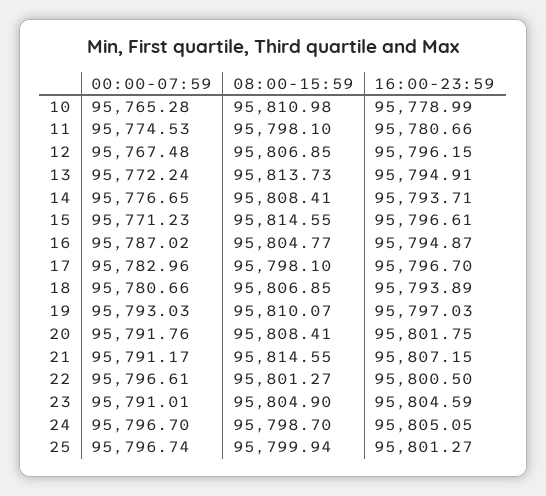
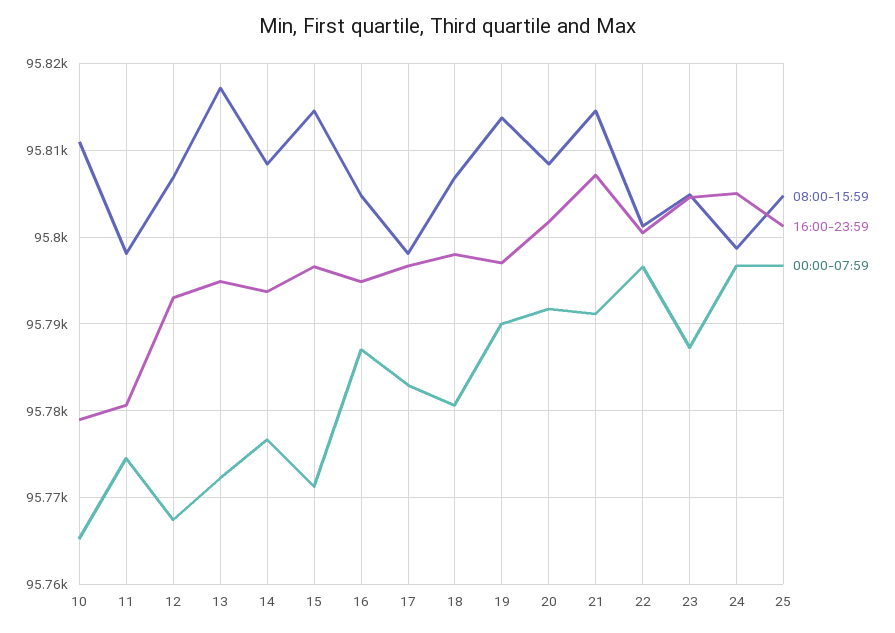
  {
    "00:00-07:59": {
      "10": 95765.28,
      "11": 95774.53,
      "12": 95767.48,
      "13": 95772.24,
      "14": 95776.65,
      "15": 95771.23,
      "16": 95787.02,
      "17": 95782.96,
      "18": 95780.66,
-     "19": 95793.03,
+     "19": 95790,
      "20": 95791.76,
      "21": 95791.17,
      "22": 95796.61,
-     "23": 95791.01,
+     "23": 95787,
      "24": 95796.7,
      "25": 95796.74
    },
    "08:00-15:59": {
      "10": 95810.98,
      "11": 95798.1,
      "12": 95806.85,
-     "13": 95813.73,
+     "13": 95817,
      "14": 95808.41,
      "15": 95814.55,
      "16": 95804.77,
      "17": 95798.1,
      "18": 95806.85,
-     "19": 95810.07,
+     "19": 95814,
      "20": 95808.41,
      "21": 95814.55,
      "22": 95801.27,
      "23": 95804.9,
      "24": 95798.7,
-     "25": 95799.94
+     "25": 95805
    },
    "16:00-23:59": {
      "10": 95778.99,
      "11": 95780.66,
-     "12": 95796.15,
+     "12": 95793,
      "13": 95794.91,
      "14": 95793.71,
      "15": 95796.61,
      "16": 95794.87,
      "17": 95796.7,
-     "18": 95793.89,
+     "18": 95798,
      "19": 95797.03,
      "20": 95801.75,
      "21": 95807.15,
      "22": 95800.5,
      "23": 95804.59,
      "24": 95805.05,
      "25": 95801.27
    }
  }

